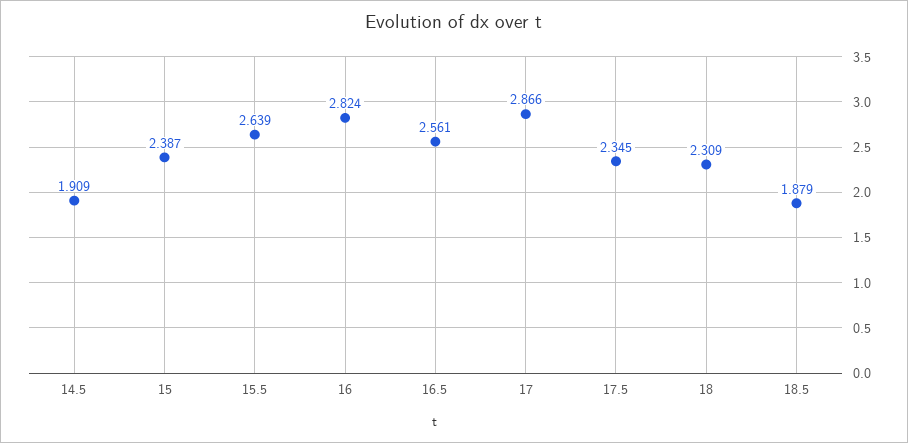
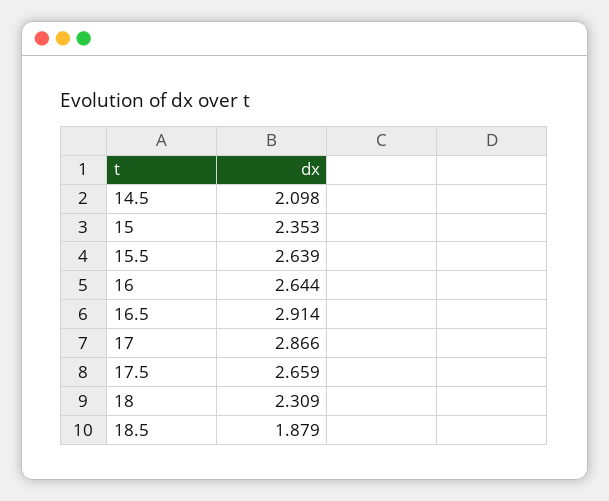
  {
-   "14.5": 1.909,
+   "14.5": 2.098,
-   "15": 2.387,
+   "15": 2.353,
    "15.5": 2.639,
-   "16": 2.824,
+   "16": 2.644,
-   "16.5": 2.561,
+   "16.5": 2.914,
    "17": 2.866,
-   "17.5": 2.345,
+   "17.5": 2.659,
    "18": 2.309,
    "18.5": 1.879
  }

